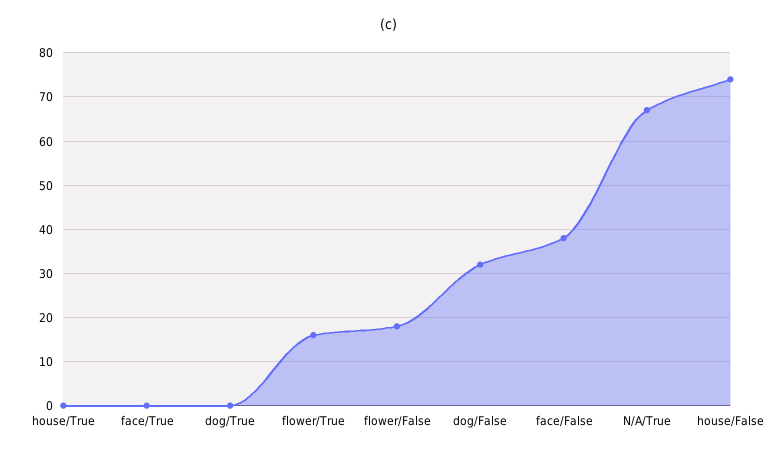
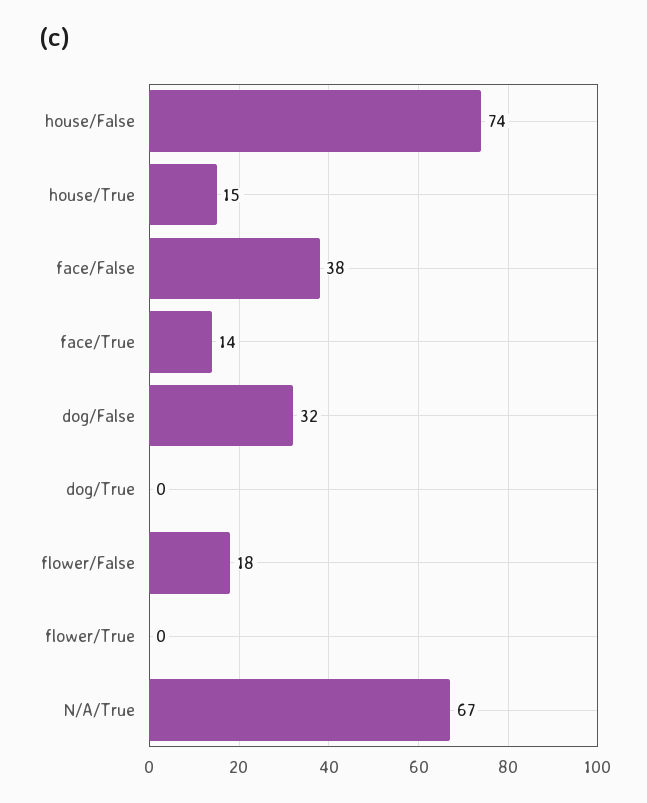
  {
-   "house/True": 0,
+   "house/True": 15,
-   "face/True": 0,
+   "face/True": 14,
    "dog/True": 0,
-   "flower/True": 15,
+   "flower/True": 0,
    "flower/False": 18,
    "dog/False": 32,
    "face/False": 38,
    "N/A/True": 67,
    "house/False": 74
  }

